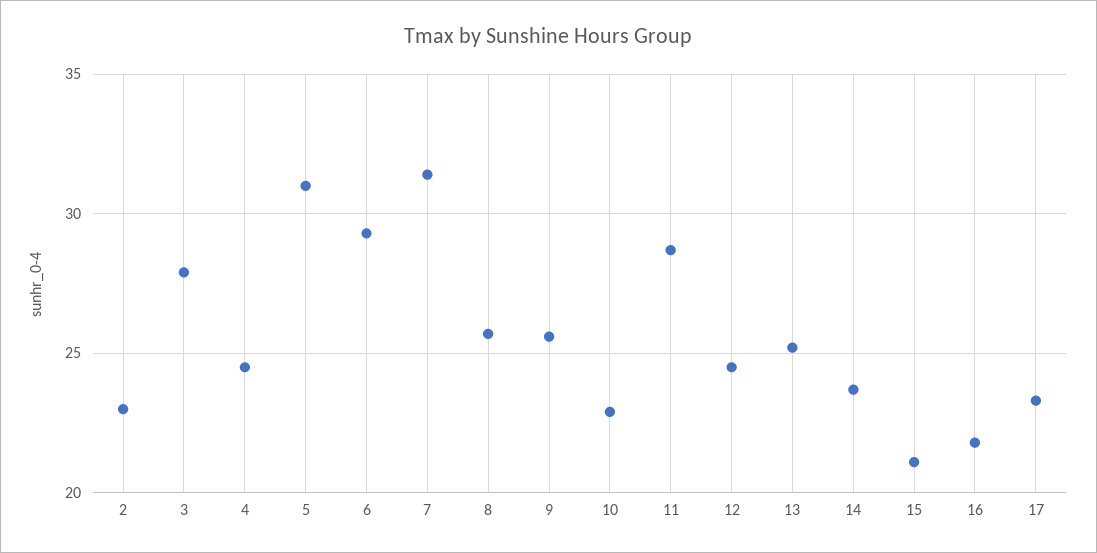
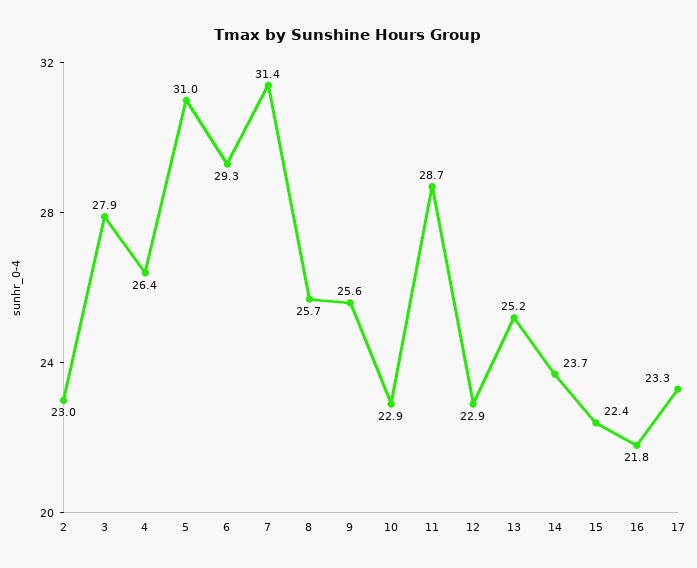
  {
    "2": 23,
    "3": 27.9,
-   "4": 24.5,
+   "4": 26.4,
    "5": 31,
    "6": 29.3,
    "7": 31.4,
    "8": 25.7,
    "9": 25.6,
    "10": 22.9,
    "11": 28.7,
-   "12": 24.5,
+   "12": 22.9,
    "13": 25.2,
    "14": 23.7,
-   "15": 21,
+   "15": 22.4,
    "16": 21.8,
    "17": 23.3
  }

